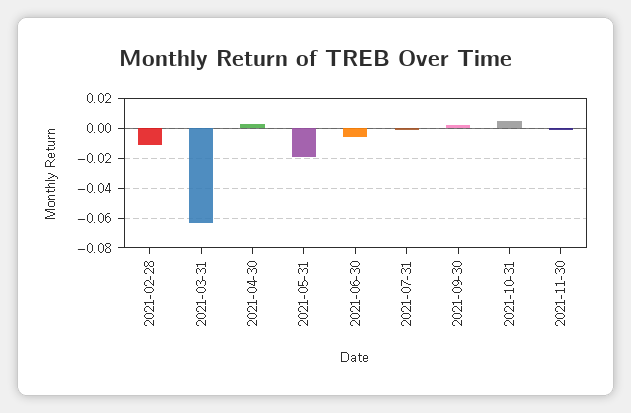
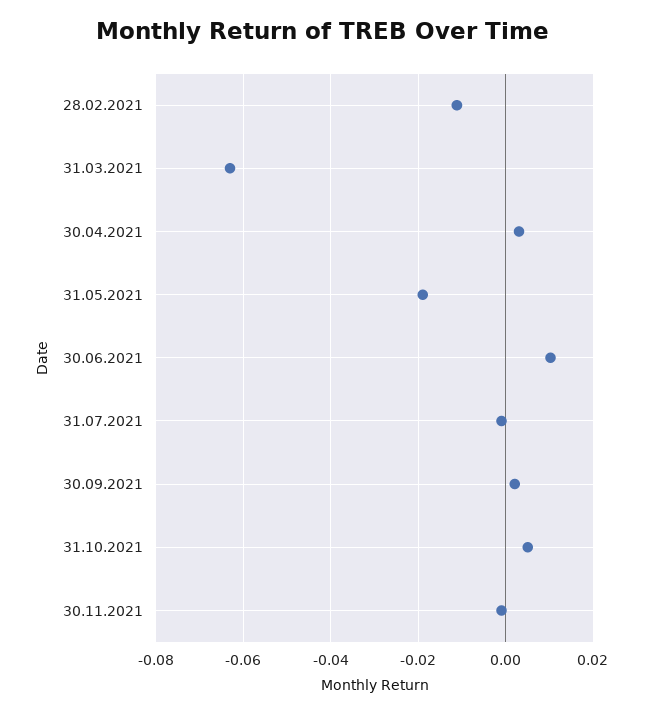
  {
    "2021-02-28": -0.012,
    "2021-03-31": -0.064,
    "2021-04-30": 0.004,
    "2021-05-31": -0.02,
-   "2021-06-30": -0.005,
+   "2021-06-30": 0.01,
    "2021-07-31": -0.002,
    "2021-09-30": 0.002,
    "2021-10-31": 0.006,
    "2021-11-30": -0.002
  }

